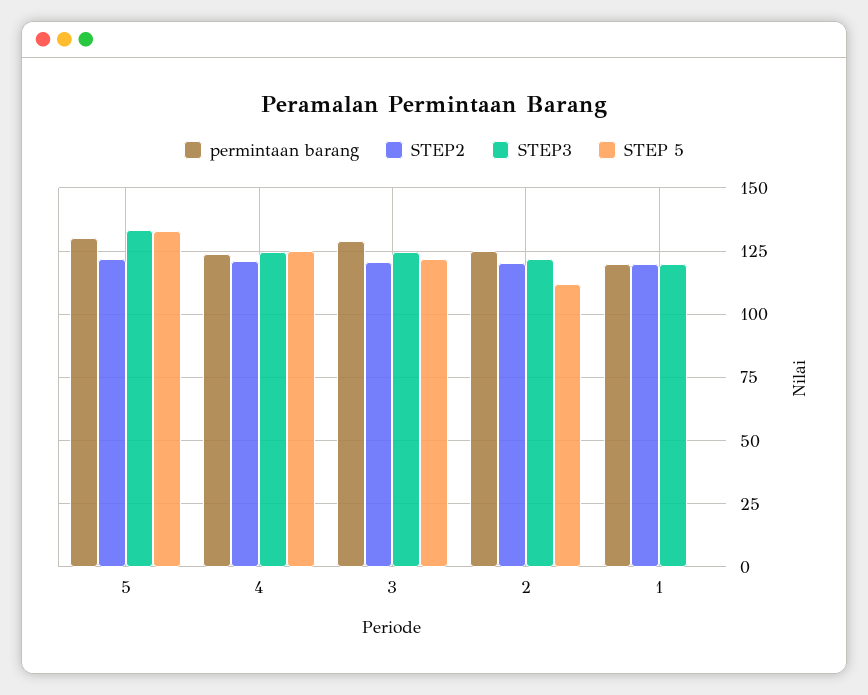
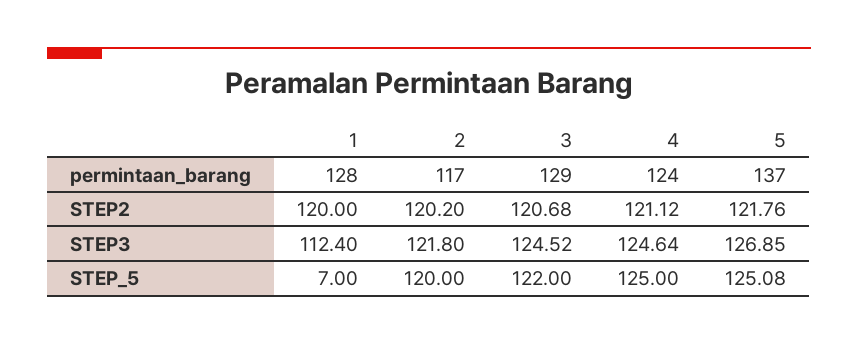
  {
    "permintaan barang": {
-     "5": 130,
+     "5": 137,
      "4": 124,
      "3": 129,
-     "2": 125,
+     "2": 117,
-     "1": 120
+     "1": 128
    },
    "STEP2": {
      "5": 121.76,
      "4": 121.12,
      "3": 120.68,
      "2": 120.2,
      "1": 120
    },
    "STEP3": {
-     "5": 132.5,
+     "5": 126.85,
      "4": 124.64,
      "3": 124.52,
      "2": 121.8,
-     "1": 120
+     "1": 112.4
    },
    "STEP 5": {
-     "5": 132.5,
+     "5": 125.08,
      "4": 125,
      "3": 122,
-     "2": 112.5,
+     "2": 120,
-     "1": 0
+     "1": 7
    }
  }

